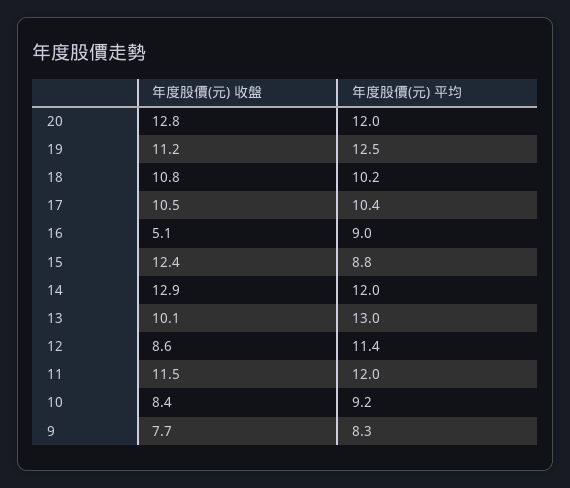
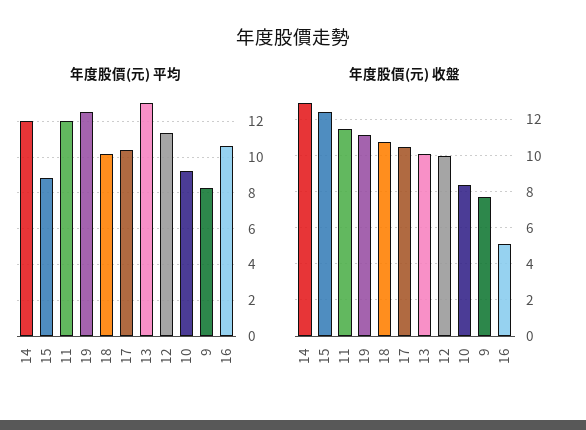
  {
    "年度股價(元) 收盤": {
-     "20": 12.8,
      "19": 11.2,
      "18": 10.8,
      "17": 10.5,
      "16": 5.1,
      "15": 12.4,
      "14": 12.9,
      "13": 10.1,
-     "12": 8.6,
+     "12": 10,
      "11": 11.5,
      "10": 8.4,
      "9": 7.7
    },
    "年度股價(元) 平均": {
-     "20": 12,
      "19": 12.5,
      "18": 10.2,
      "17": 10.4,
-     "16": 9,
+     "16": 10.5,
      "15": 8.8,
      "14": 12,
      "13": 13,
      "12": 11.4,
      "11": 12,
      "10": 9.2,
      "9": 8.3
    }
  }

